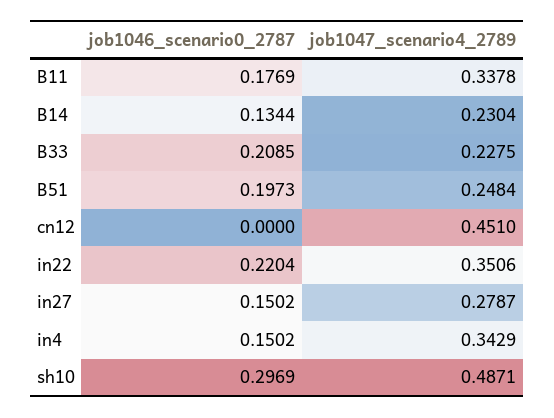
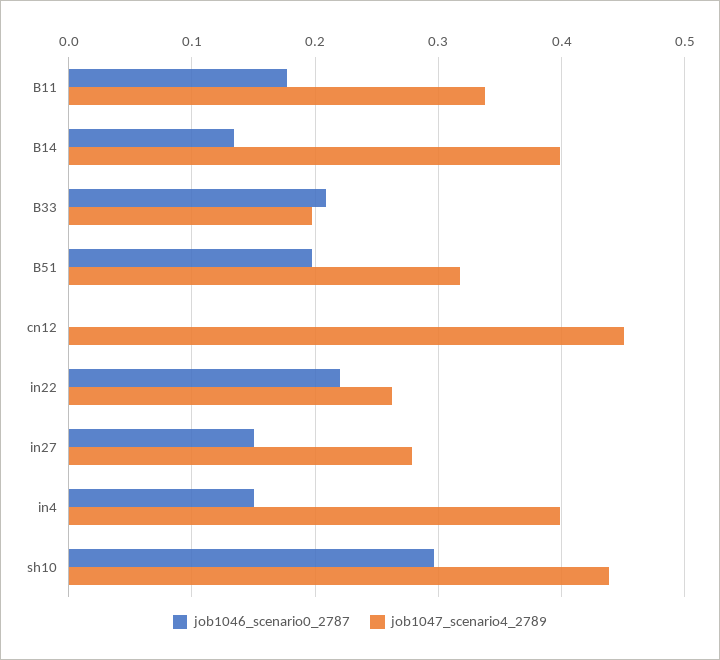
  {
    "job1046_scenario0_2787": {
      "B11": 0.1769,
      "B14": 0.1344,
      "B33": 0.2085,
      "B51": 0.1973,
      "cn12": 0,
      "in22": 0.2204,
      "in27": 0.1502,
      "in4": 0.1502,
      "sh10": 0.2969
    },
    "job1047_scenario4_2789": {
      "B11": 0.3378,
-     "B14": 0.2304,
+     "B14": 0.4,
-     "B33": 0.2275,
+     "B33": 0.2,
-     "B51": 0.2484,
+     "B51": 0.32,
      "cn12": 0.451,
-     "in22": 0.3506,
+     "in22": 0.26,
      "in27": 0.2787,
-     "in4": 0.3429,
+     "in4": 0.4,
-     "sh10": 0.4871
+     "sh10": 0.44
    }
  }

